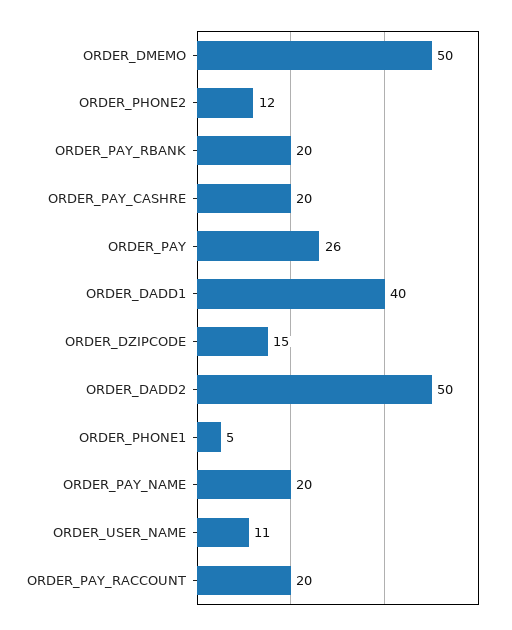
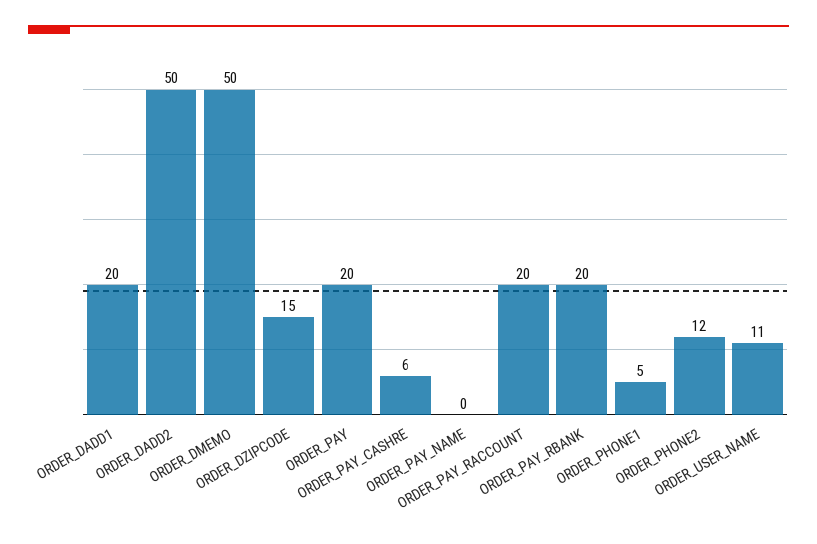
  {
    "ORDER_DMEMO": 50,
    "ORDER_PHONE2": 12,
    "ORDER_PAY_RBANK": 20,
-   "ORDER_PAY_CASHRE": 20,
+   "ORDER_PAY_CASHRE": 6,
-   "ORDER_PAY": 26,
+   "ORDER_PAY": 20,
-   "ORDER_DADD1": 40,
+   "ORDER_DADD1": 20,
    "ORDER_DZIPCODE": 15,
    "ORDER_DADD2": 50,
    "ORDER_PHONE1": 5,
-   "ORDER_PAY_NAME": 20,
+   "ORDER_PAY_NAME": 0,
    "ORDER_USER_NAME": 11,
    "ORDER_PAY_RACCOUNT": 20
  }

